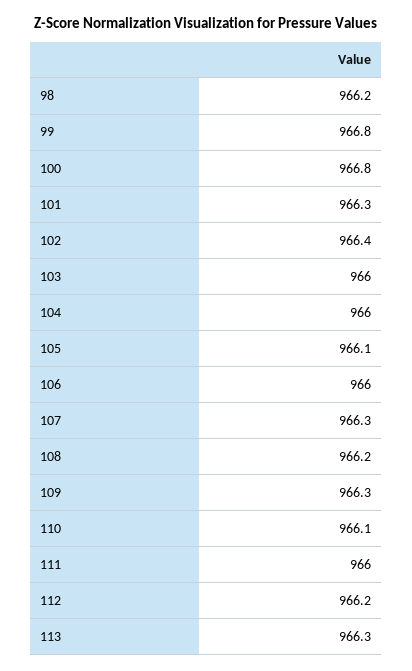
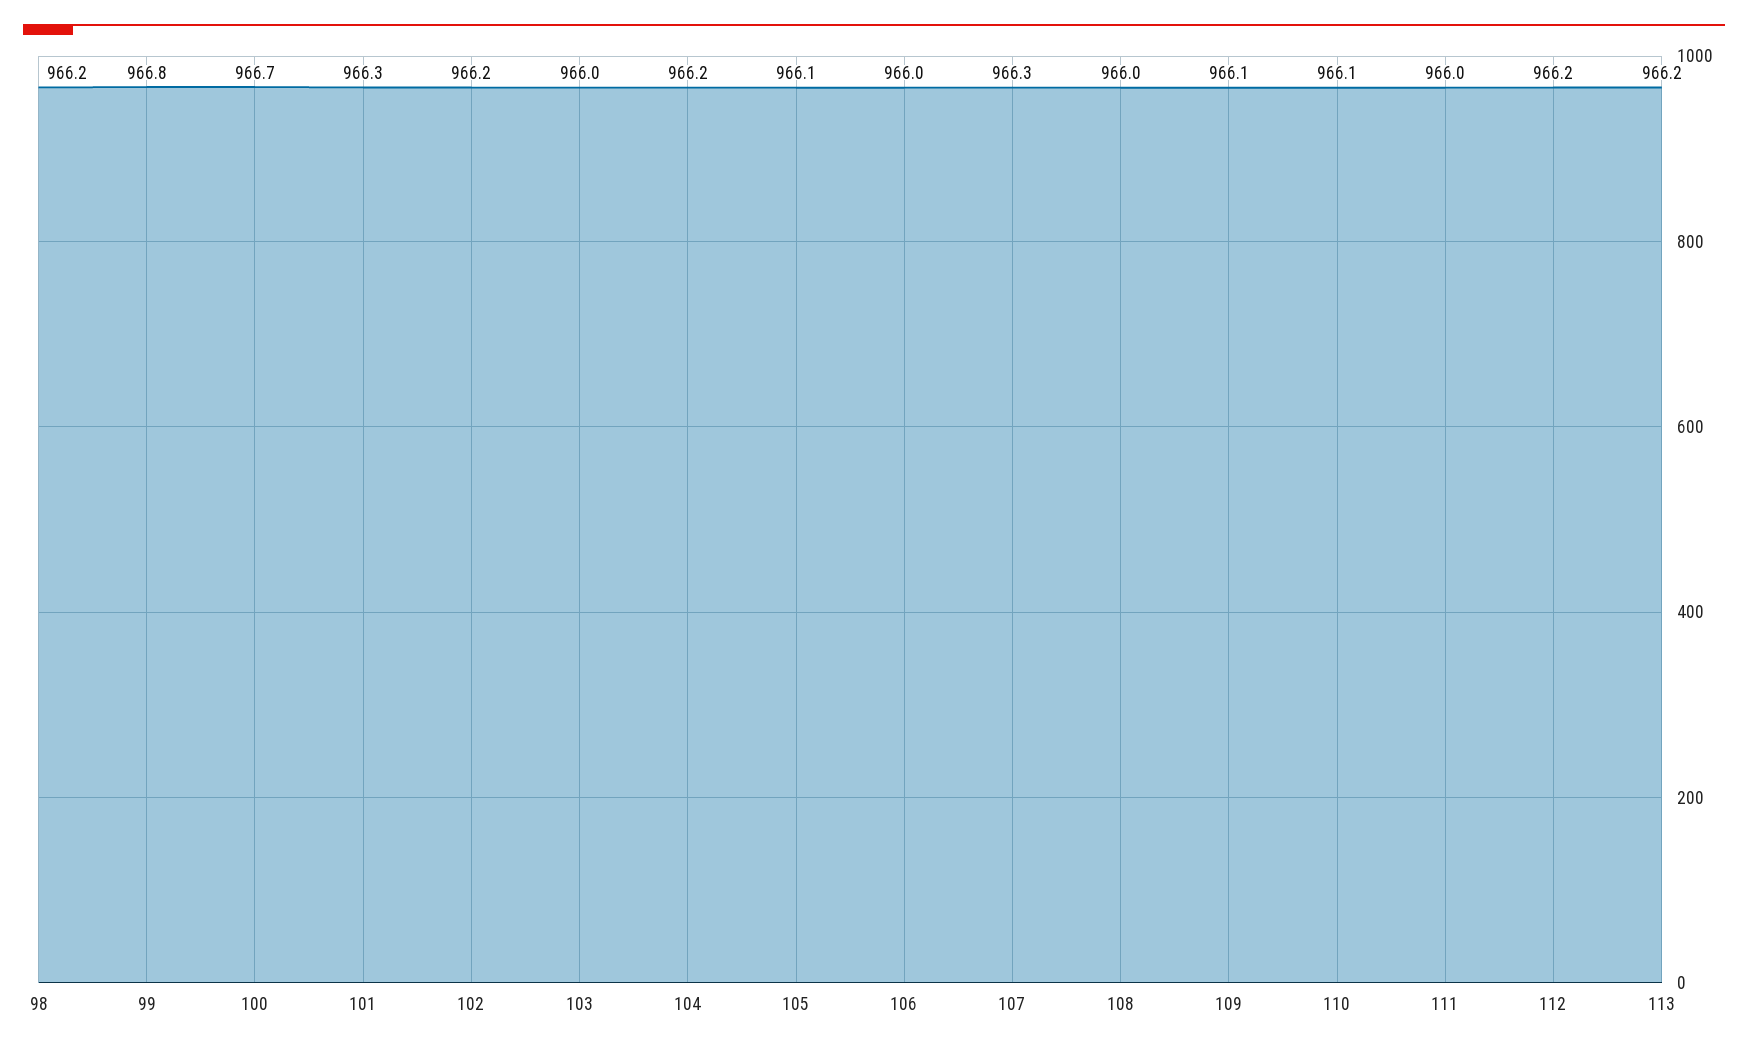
  {
    "98": 966.2,
    "99": 966.8,
-   "100": 966.8,
+   "100": 966.7,
    "101": 966.3,
-   "102": 966.4,
+   "102": 966.2,
    "103": 966,
-   "104": 966,
+   "104": 966.2,
    "105": 966.1,
    "106": 966,
    "107": 966.3,
-   "108": 966.2,
+   "108": 966,
-   "109": 966.3,
+   "109": 966.1,
    "110": 966.1,
    "111": 966,
    "112": 966.2,
-   "113": 966.3
+   "113": 966.2
  }

